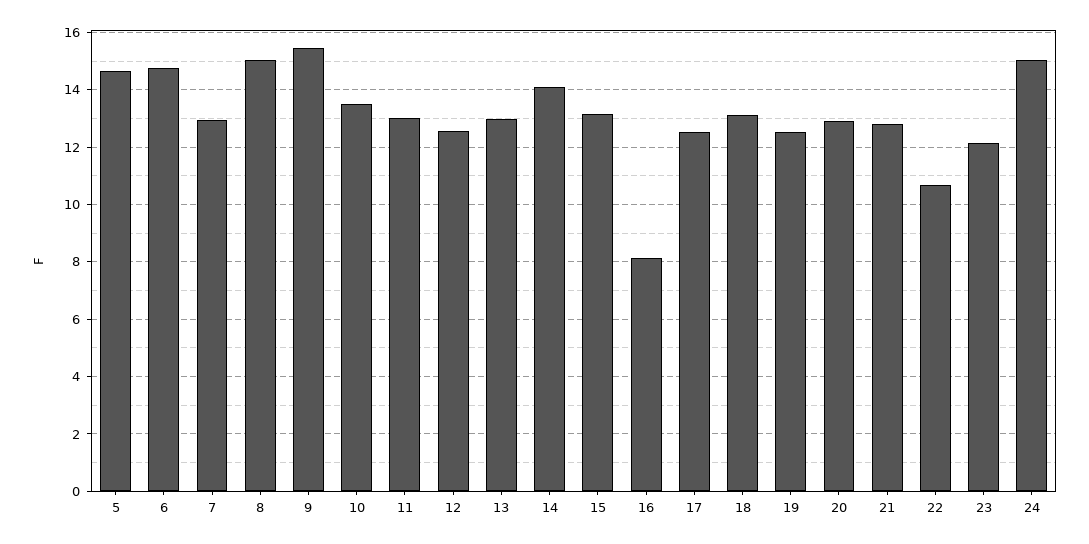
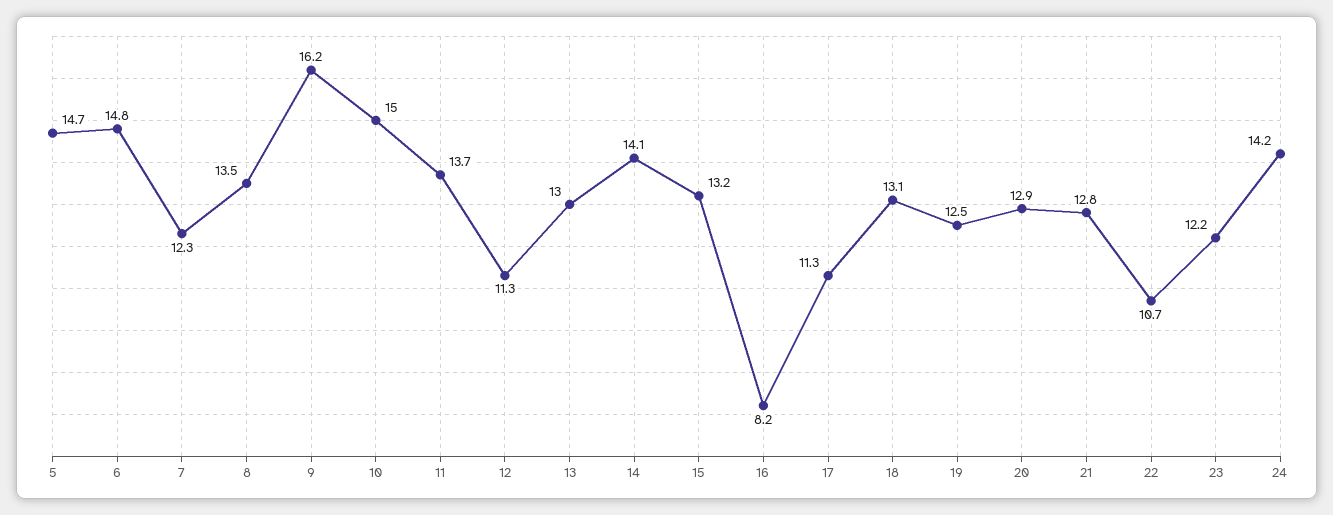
  {
    "5": 14.7,
    "6": 14.8,
-   "7": 13,
+   "7": 12.3,
-   "8": 15,
+   "8": 13.5,
-   "9": 15.5,
+   "9": 16.2,
-   "10": 13.5,
+   "10": 15,
-   "11": 13,
+   "11": 13.7,
-   "12": 12.5,
+   "12": 11.3,
    "13": 13,
    "14": 14.1,
    "15": 13.2,
    "16": 8.2,
-   "17": 12.5,
+   "17": 11.3,
    "18": 13.1,
    "19": 12.5,
    "20": 12.9,
    "21": 12.8,
    "22": 10.7,
    "23": 12.2,
-   "24": 15
+   "24": 14.2
  }

